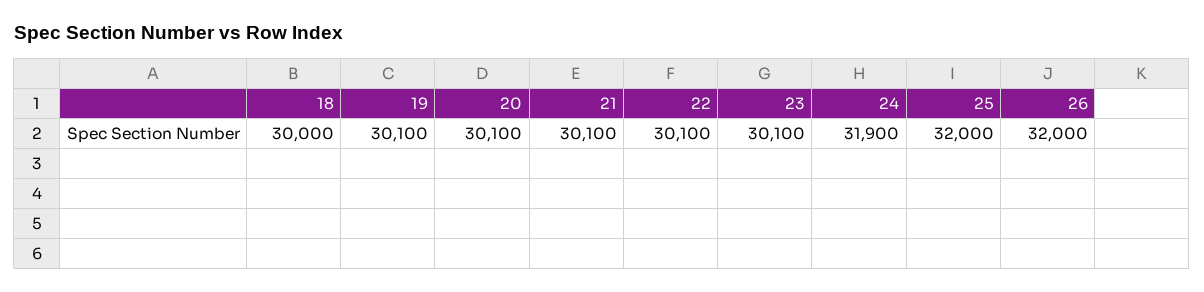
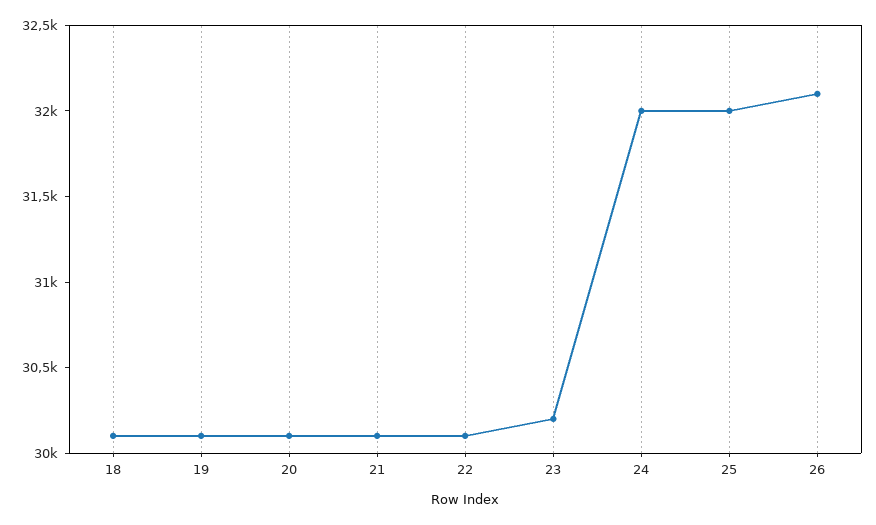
  {
-   "18": 30000,
+   "18": 30100,
    "19": 30100,
    "20": 30100,
    "21": 30100,
    "22": 30100,
-   "23": 30100,
+   "23": 30200,
-   "24": 31900,
+   "24": 32000,
    "25": 32000,
-   "26": 32000
+   "26": 32100
  }

